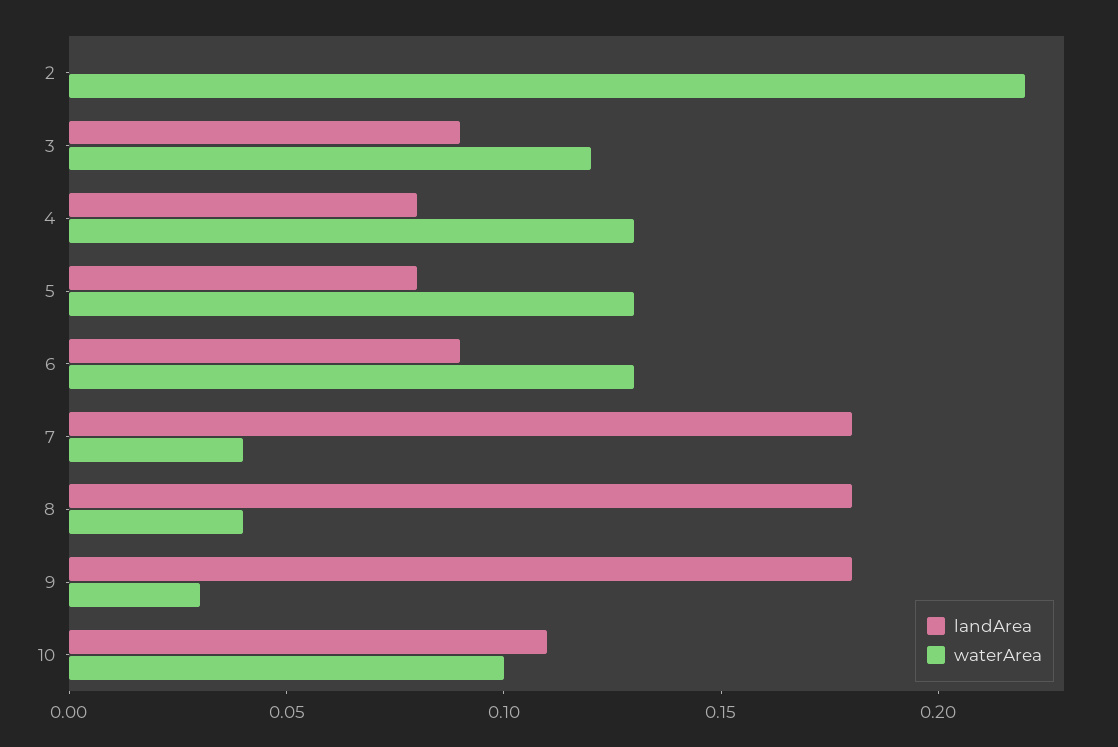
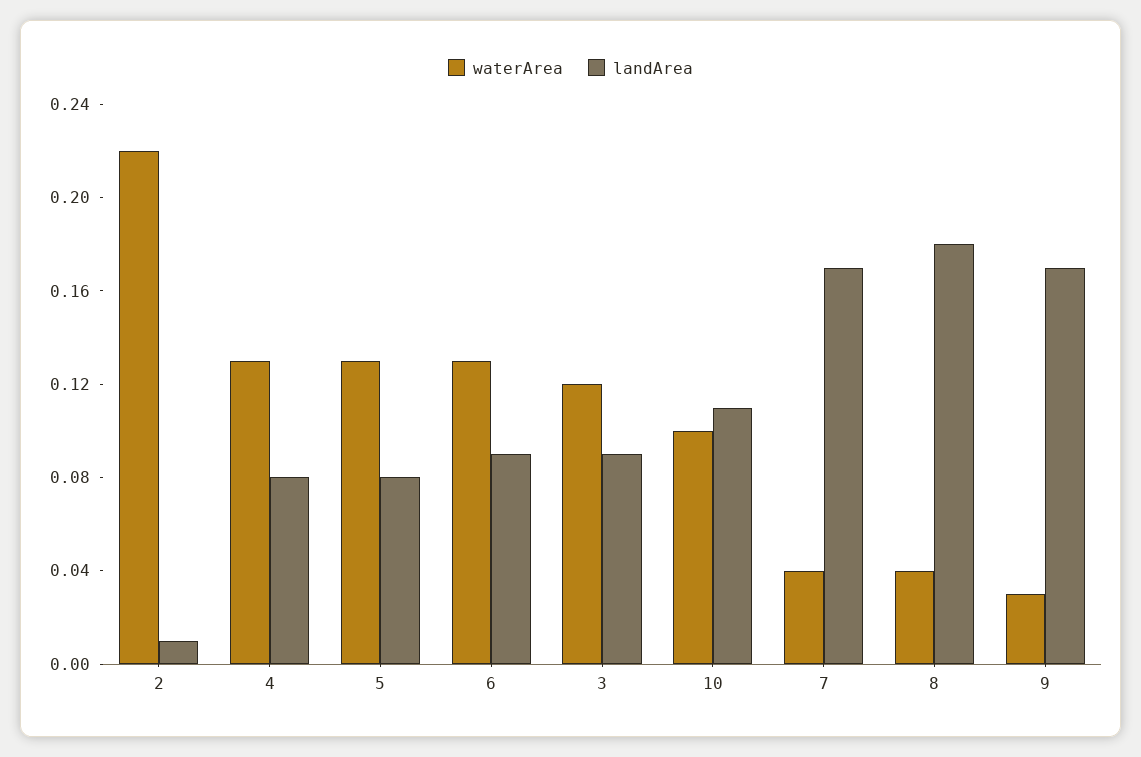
  {
    "landArea": {
-     "2": 0,
+     "2": 0.01,
      "3": 0.09,
      "4": 0.08,
      "5": 0.08,
      "6": 0.09,
-     "7": 0.18,
+     "7": 0.17,
      "8": 0.18,
-     "9": 0.18,
+     "9": 0.17,
      "10": 0.11
    },
    "waterArea": {
      "2": 0.22,
      "3": 0.12,
      "4": 0.13,
      "5": 0.13,
      "6": 0.13,
      "7": 0.04,
      "8": 0.04,
      "9": 0.03,
      "10": 0.1
    }
  }

